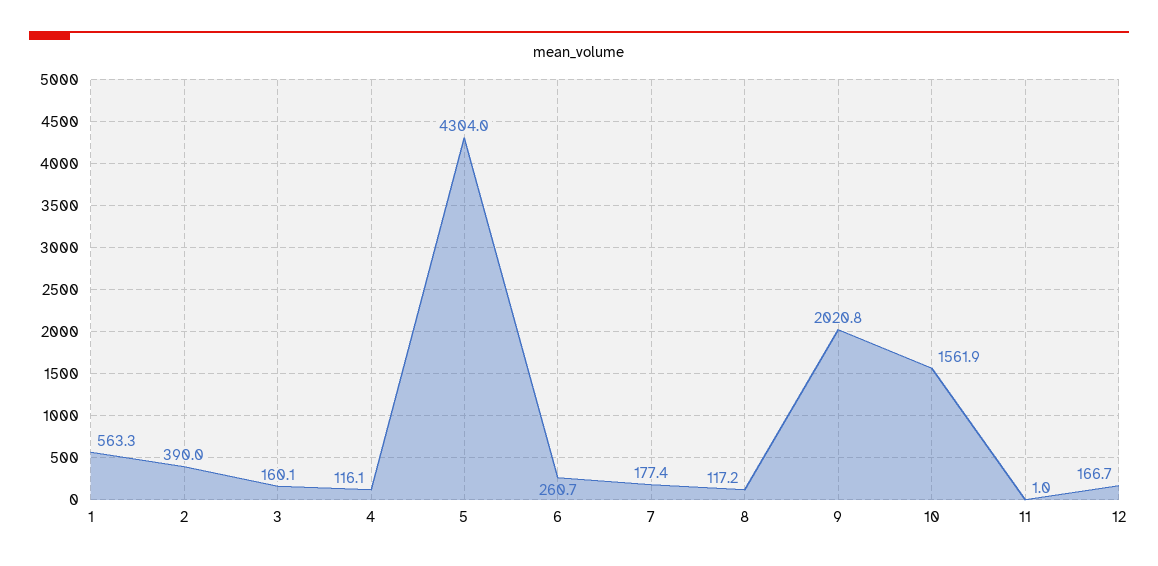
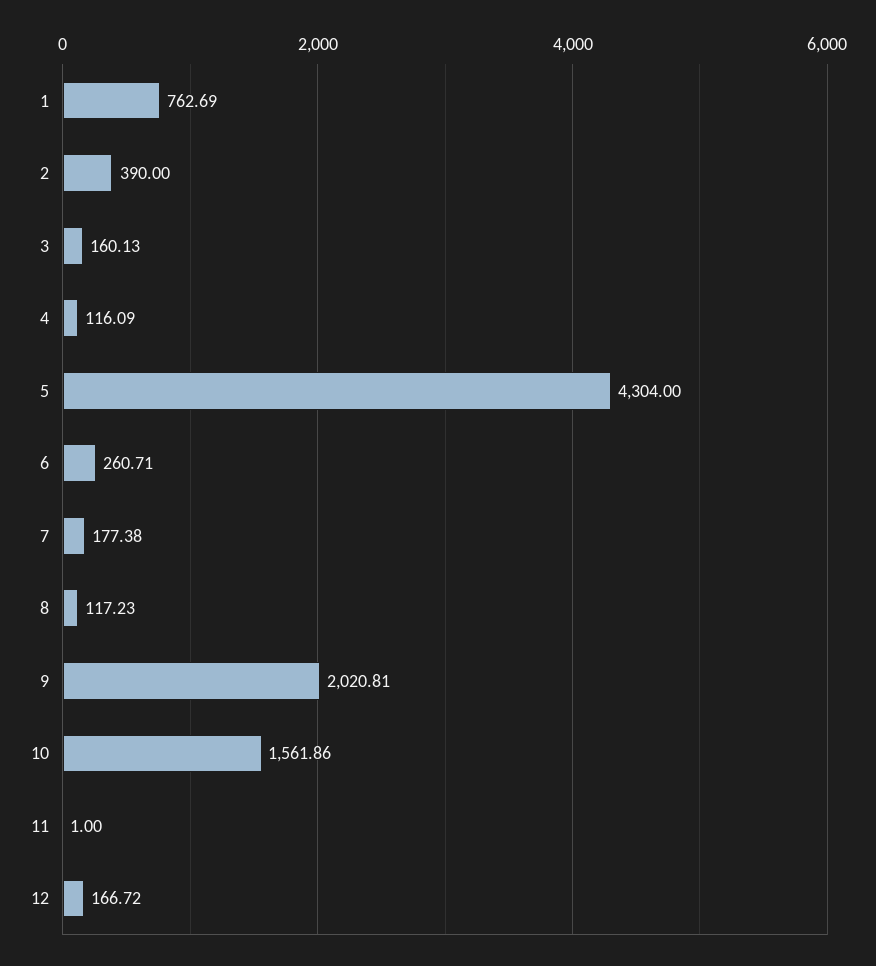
  {
-   "1": 563.3,
+   "1": 762.69,
    "2": 390,
    "3": 160.13,
    "4": 116.09,
    "5": 4304,
    "6": 260.71,
    "7": 177.38,
    "8": 117.23,
    "9": 2020.81,
    "10": 1561.86,
    "11": 1,
    "12": 166.72
  }

